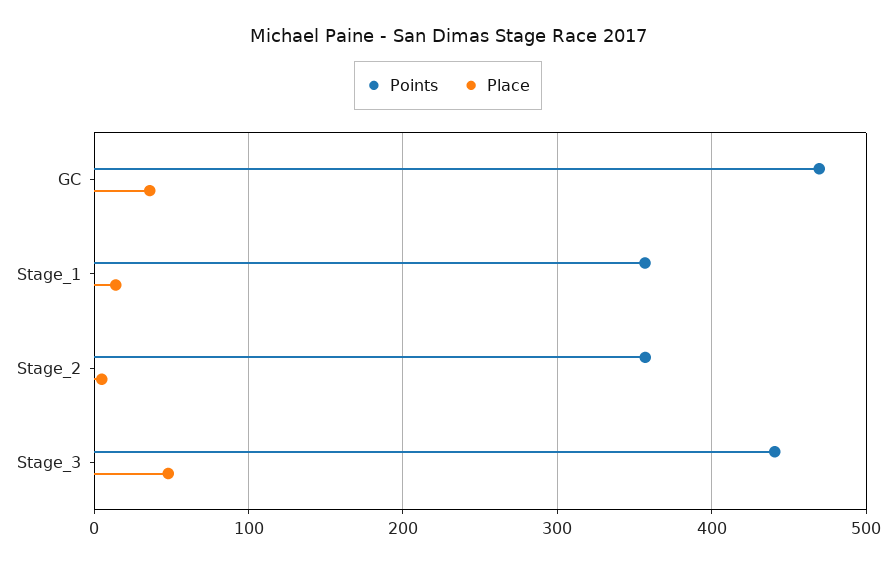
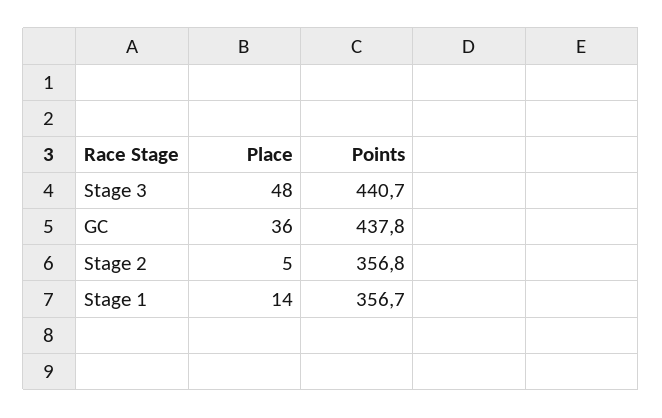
  {
    "Points": {
-     "GC": 470,
+     "GC": 437.8,
      "Stage_1": 356.7,
      "Stage_2": 356.8,
      "Stage_3": 440.7
    },
    "Place": {
      "GC": 36,
      "Stage_1": 14,
      "Stage_2": 5,
      "Stage_3": 48
    }
  }

